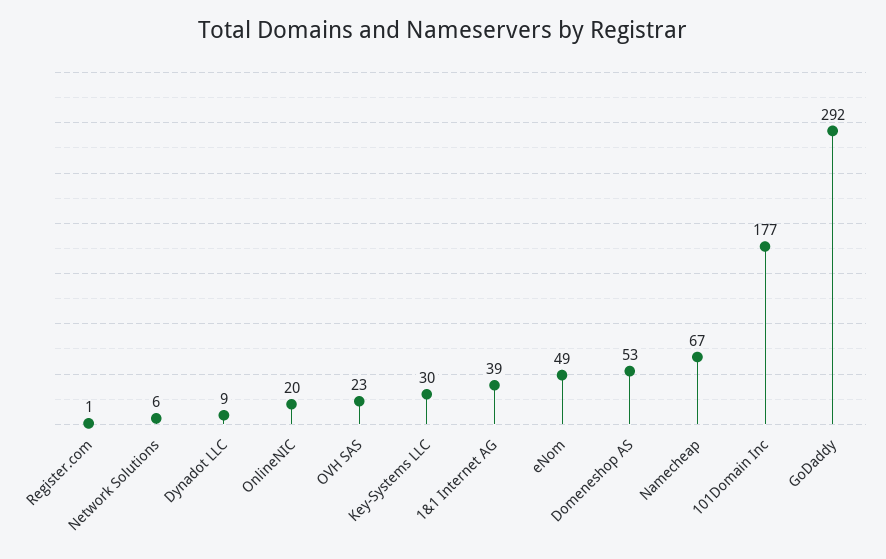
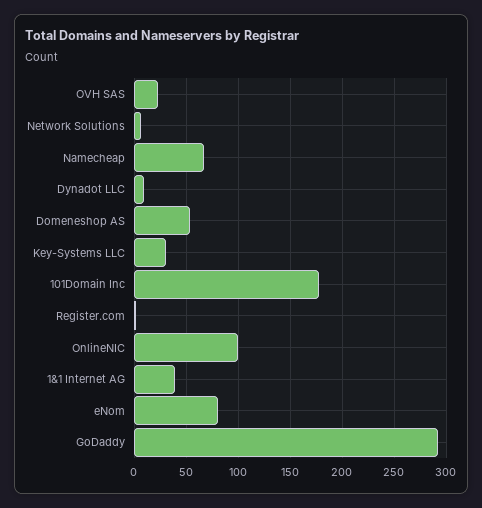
  {
    "Register.com": 1,
    "Network Solutions": 6,
    "Dynadot LLC": 9,
-   "OnlineNIC": 20,
+   "OnlineNIC": 100,
    "OVH SAS": 23,
    "Key-Systems LLC": 30,
    "1&1 Internet AG": 39,
-   "eNom": 49,
+   "eNom": 80,
    "Domeneshop AS": 53,
    "Namecheap": 67,
    "101Domain Inc": 177,
    "GoDaddy": 292
  }

